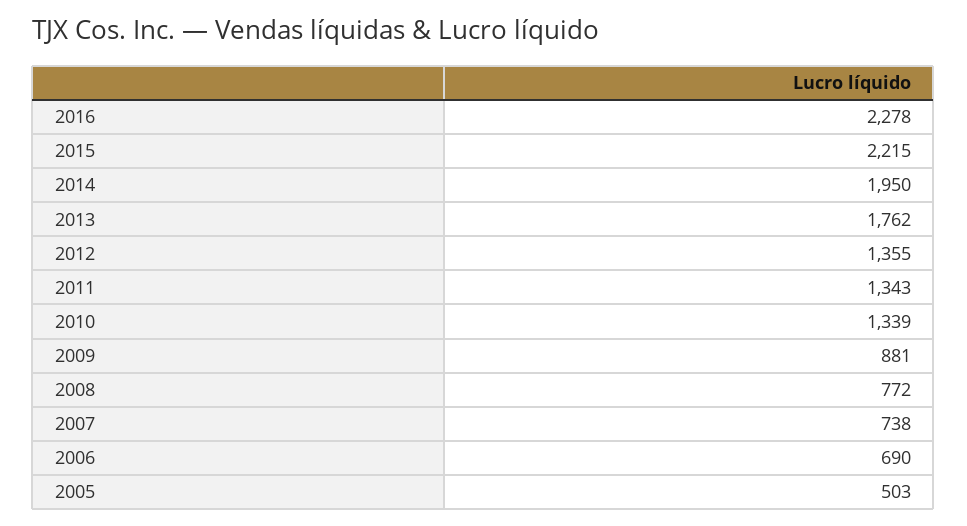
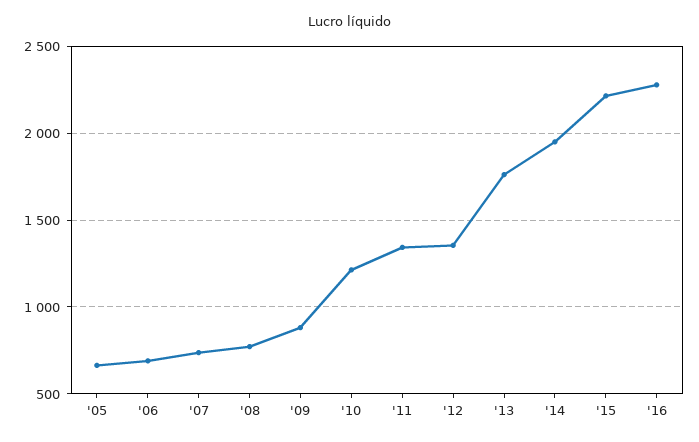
  {
    "2016": 2278,
    "2015": 2215,
    "2014": 1950,
    "2013": 1762,
    "2012": 1355,
    "2011": 1343,
-   "2010": 1339,
+   "2010": 1200,
    "2009": 881,
    "2008": 772,
    "2007": 738,
    "2006": 690,
-   "2005": 503
+   "2005": 650
  }

